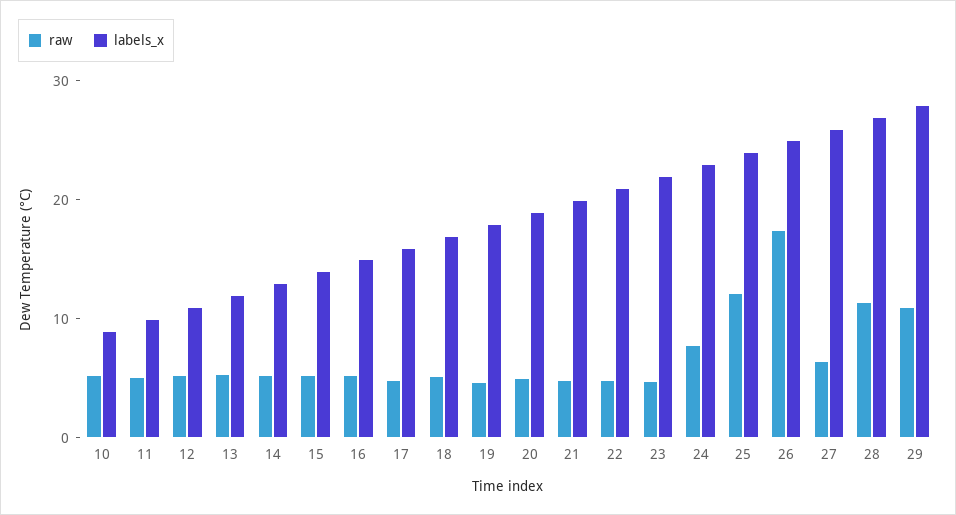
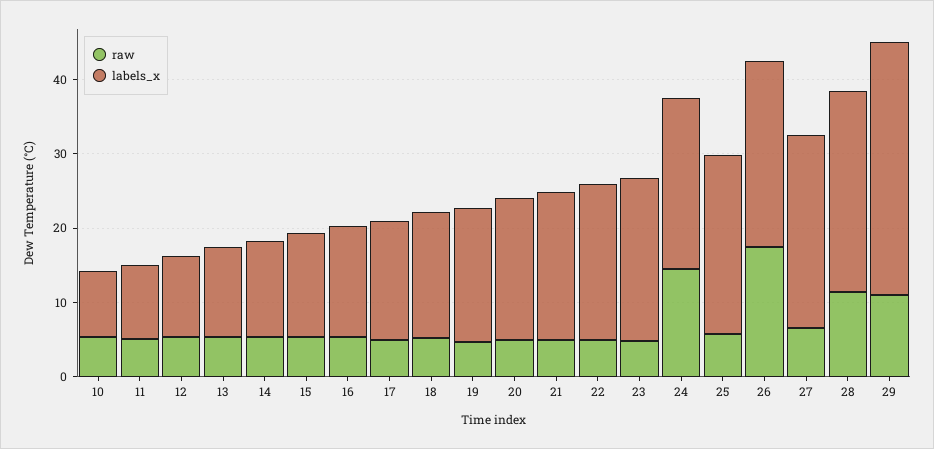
  {
    "raw": {
      "10": 6,
      "11": 6,
      "12": 6,
      "13": 6,
      "14": 6,
      "15": 6,
      "16": 6,
      "17": 4,
      "18": 6,
      "19": 4,
      "20": 6,
      "21": 4,
      "22": 4,
      "23": 4,
-     "24": 8,
+     "24": 14,
-     "25": 12,
+     "25": 6,
      "26": 18,
      "27": 6,
      "28": 12,
      "29": 12
    },
    "labels_x": {
      "10": 10,
      "11": 10,
      "12": 12,
      "13": 12,
      "14": 14,
      "15": 14,
      "16": 16,
      "17": 16,
      "18": 18,
      "19": 18,
      "20": 20,
      "21": 20,
      "22": 22,
      "23": 22,
      "24": 24,
      "25": 24,
      "26": 26,
      "27": 26,
      "28": 28,
-     "29": 28
+     "29": 34
    }
  }

